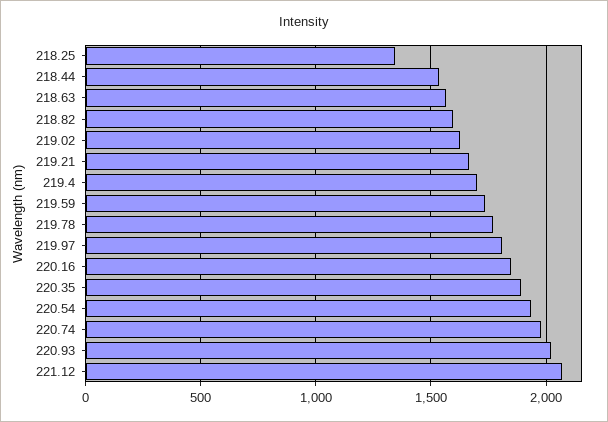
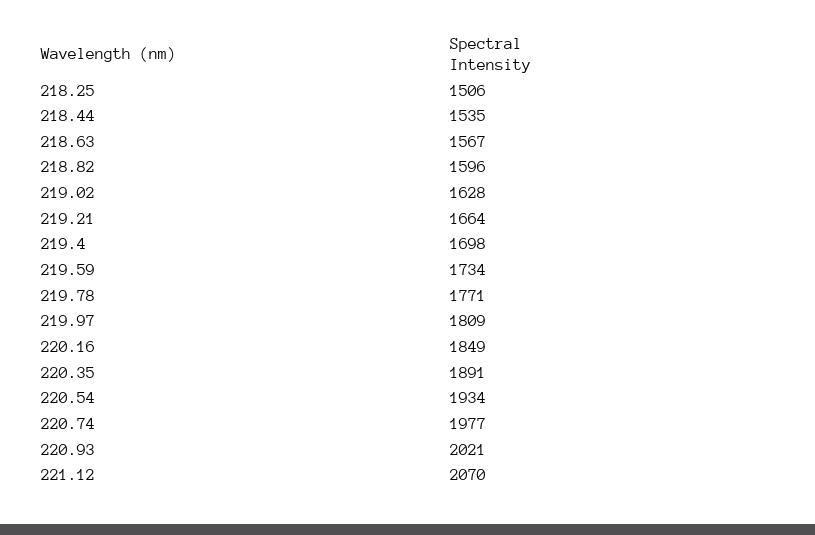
  {
-   "218.25": 1350,
+   "218.25": 1506,
    "218.44": 1535,
    "218.63": 1567,
    "218.82": 1596,
    "219.02": 1628,
    "219.21": 1664,
    "219.4": 1698,
    "219.59": 1734,
    "219.78": 1771,
    "219.97": 1809,
    "220.16": 1849,
    "220.35": 1891,
    "220.54": 1934,
    "220.74": 1977,
    "220.93": 2021,
    "221.12": 2070
  }

